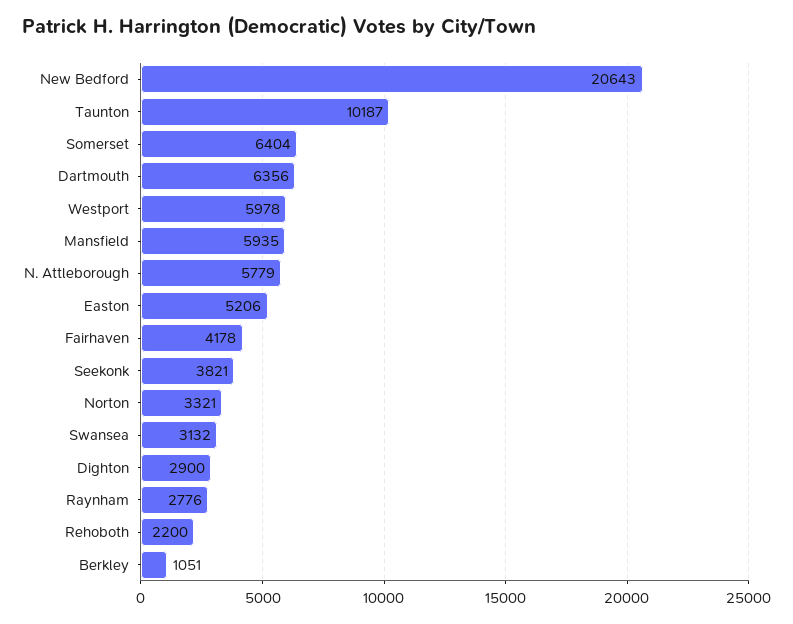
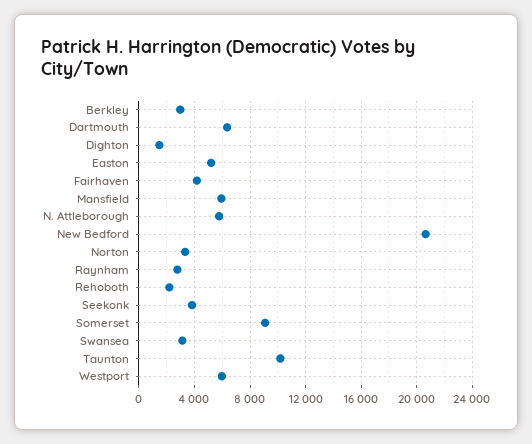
  {
    "New Bedford": 20643,
    "Taunton": 10187,
-   "Somerset": 6404,
+   "Somerset": 9000,
    "Dartmouth": 6356,
    "Westport": 5978,
    "Mansfield": 5935,
    "N. Attleborough": 5779,
    "Easton": 5206,
    "Fairhaven": 4178,
    "Seekonk": 3821,
    "Norton": 3321,
    "Swansea": 3132,
-   "Dighton": 2900,
+   "Dighton": 1500,
    "Raynham": 2776,
    "Rehoboth": 2200,
-   "Berkley": 1051
+   "Berkley": 3000
  }

